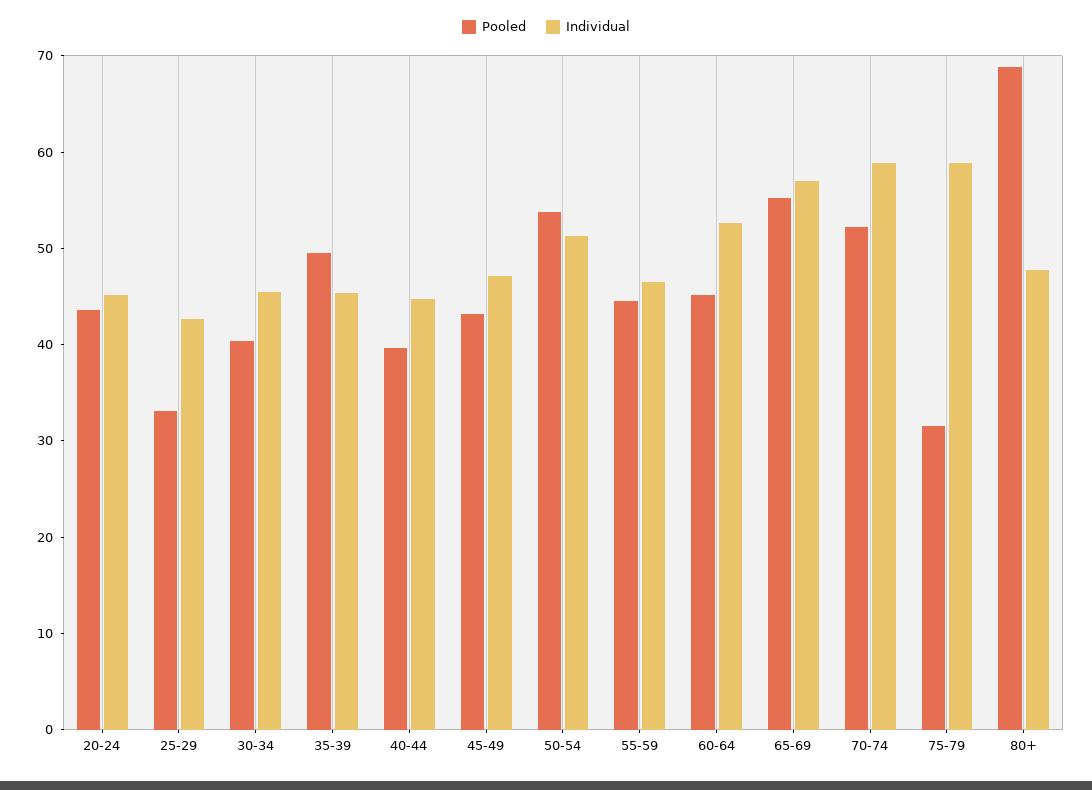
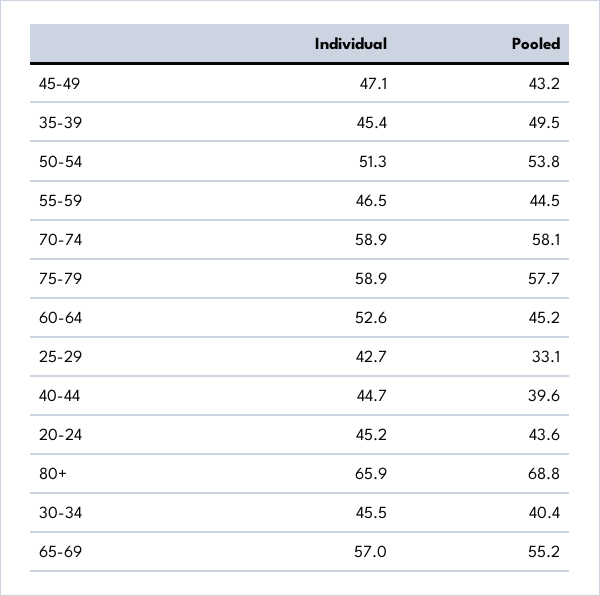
  {
    "Pooled": {
      "20-24": 43.6,
      "25-29": 33.1,
      "30-34": 40.4,
      "35-39": 49.5,
      "40-44": 39.6,
      "45-49": 43.2,
      "50-54": 53.8,
      "55-59": 44.5,
      "60-64": 45.2,
      "65-69": 55.2,
-     "70-74": 52,
+     "70-74": 58.1,
-     "75-79": 32,
+     "75-79": 57.7,
      "80+": 68.8
    },
    "Individual": {
      "20-24": 45.2,
      "25-29": 42.7,
      "30-34": 45.5,
      "35-39": 45.4,
      "40-44": 44.7,
      "45-49": 47.1,
      "50-54": 51.3,
      "55-59": 46.5,
      "60-64": 52.6,
      "65-69": 57,
      "70-74": 58.9,
      "75-79": 58.9,
-     "80+": 48
+     "80+": 65.9
    }
  }

